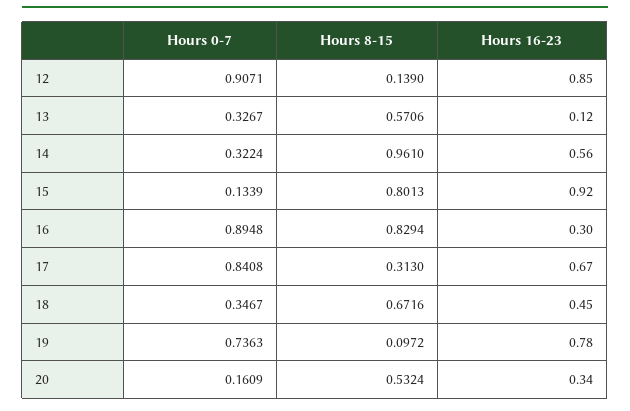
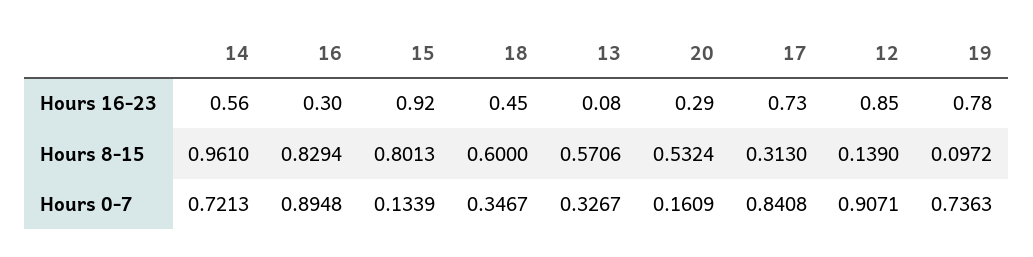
  {
    "Hours 0-7": {
      "12": 0.9071,
      "13": 0.3267,
-     "14": 0.3224,
+     "14": 0.7213,
      "15": 0.1339,
      "16": 0.8948,
      "17": 0.8408,
      "18": 0.3467,
      "19": 0.7363,
      "20": 0.1609
    },
    "Hours 8-15": {
      "12": 0.139,
      "13": 0.5706,
      "14": 0.961,
      "15": 0.8013,
      "16": 0.8294,
      "17": 0.313,
-     "18": 0.6716,
+     "18": 0.6,
      "19": 0.0972,
      "20": 0.5324
    },
    "Hours 16-23": {
      "12": 0.85,
-     "13": 0.12,
+     "13": 0.08,
      "14": 0.56,
      "15": 0.92,
      "16": 0.3,
-     "17": 0.67,
+     "17": 0.73,
      "18": 0.45,
      "19": 0.78,
-     "20": 0.34
+     "20": 0.29
    }
  }

